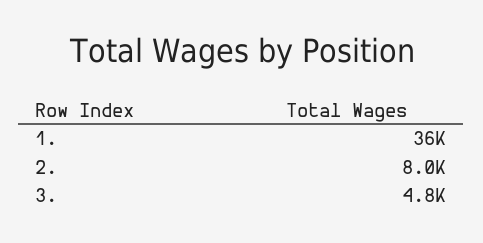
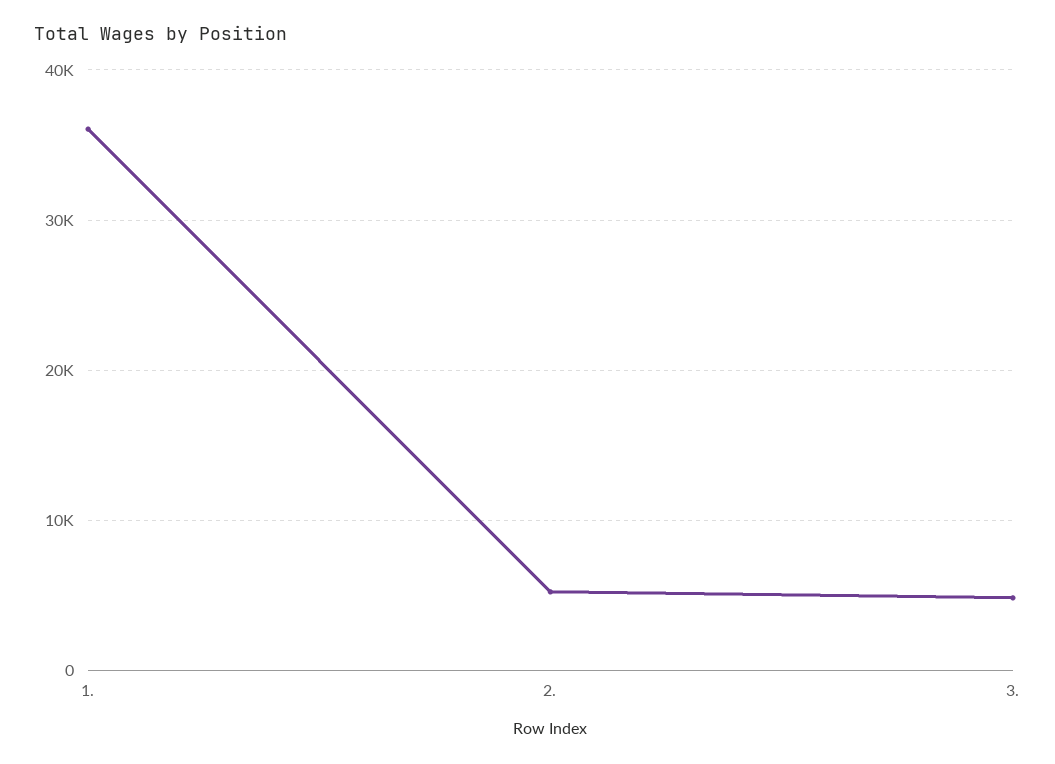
  {
    "1.": 36000,
-   "2.": 8000,
+   "2.": 5000,
    "3.": 4800
  }

